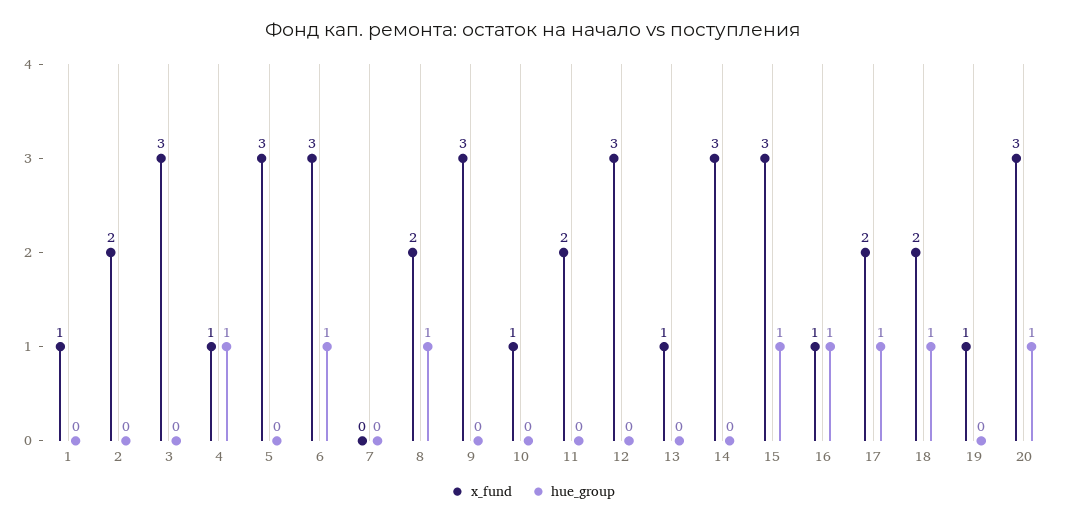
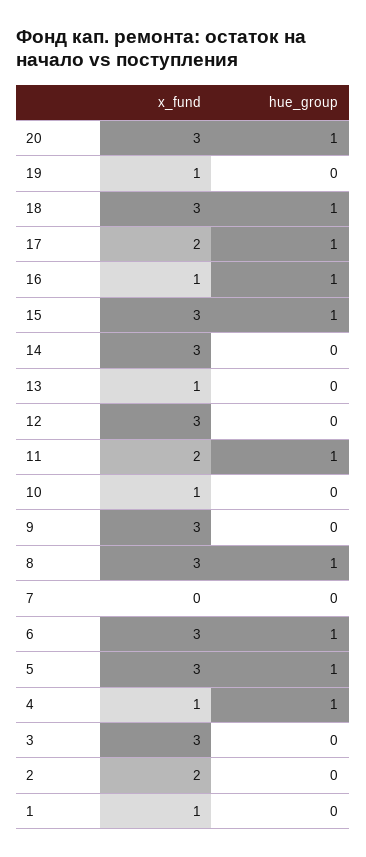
  {
    "x_fund": {
      "1": 1,
      "2": 2,
      "3": 3,
      "4": 1,
      "5": 3,
      "6": 3,
      "7": 0,
-     "8": 2,
+     "8": 3,
      "9": 3,
      "10": 1,
      "11": 2,
      "12": 3,
      "13": 1,
      "14": 3,
      "15": 3,
      "16": 1,
      "17": 2,
-     "18": 2,
+     "18": 3,
      "19": 1,
      "20": 3
    },
    "hue_group": {
      "1": 0,
      "2": 0,
      "3": 0,
      "4": 1,
-     "5": 0,
+     "5": 1,
      "6": 1,
      "7": 0,
      "8": 1,
      "9": 0,
      "10": 0,
-     "11": 0,
+     "11": 1,
      "12": 0,
      "13": 0,
      "14": 0,
      "15": 1,
      "16": 1,
      "17": 1,
      "18": 1,
      "19": 0,
      "20": 1
    }
  }

